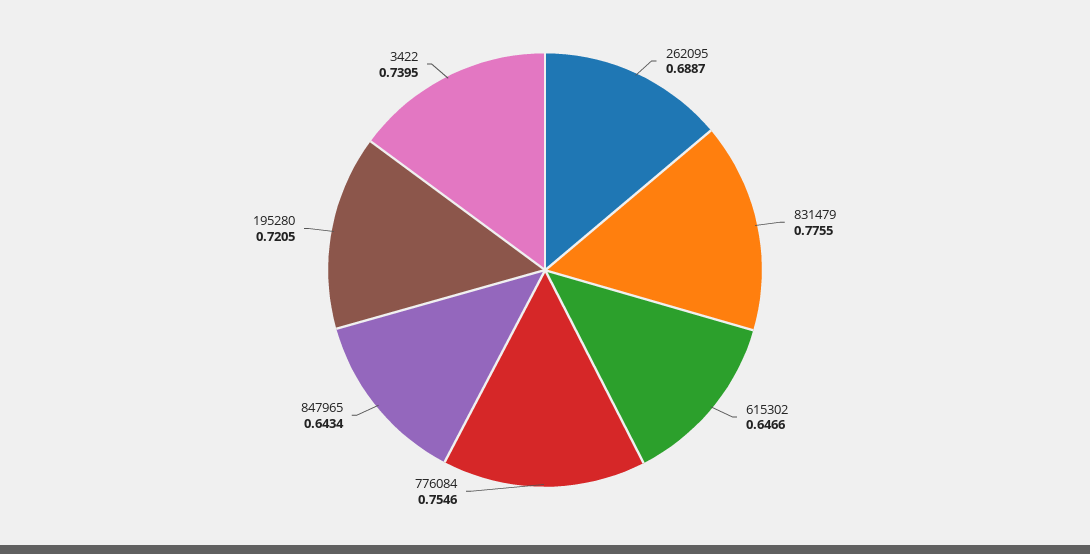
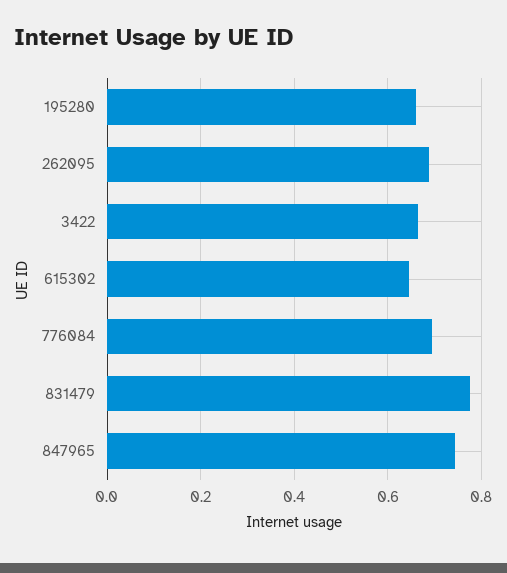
  {
    "262095": 0.6887,
    "831479": 0.7755,
    "615302": 0.6466,
-   "776084": 0.7546,
+   "776084": 0.7,
-   "847965": 0.6434,
+   "847965": 0.74,
-   "195280": 0.7205,
+   "195280": 0.66,
-   "3422": 0.7395
+   "3422": 0.66
  }

